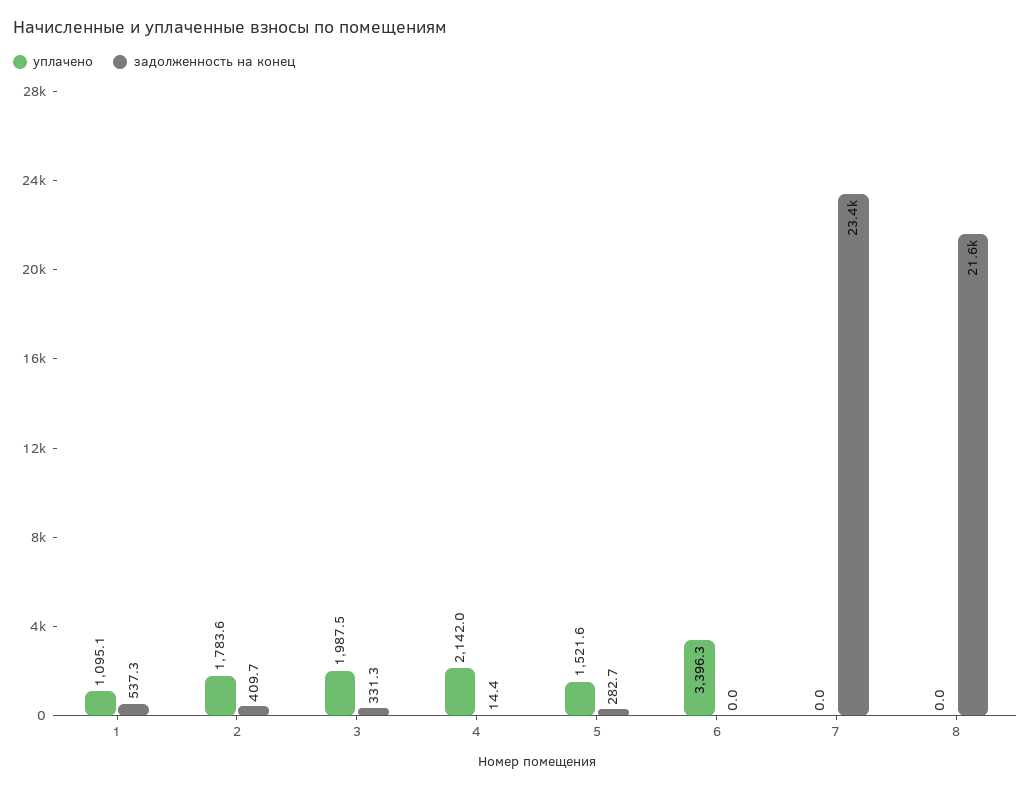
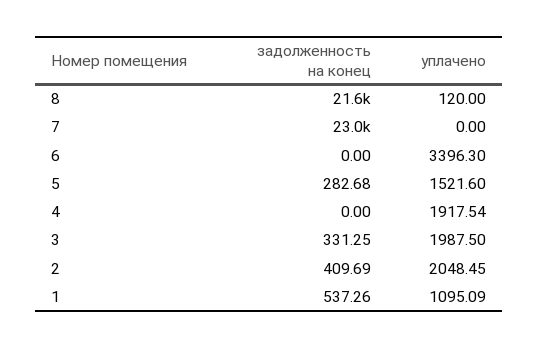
  {
    "уплачено": {
      "1": 1095.09,
-     "2": 1783.6,
+     "2": 2048.45,
      "3": 1987.5,
-     "4": 2142,
+     "4": 1917.54,
      "5": 1521.6,
      "6": 3396.3,
      "7": 0,
-     "8": 0
+     "8": 120
    },
    "задолженность на конец": {
      "1": 537.26,
      "2": 409.69,
      "3": 331.25,
-     "4": 14.4,
+     "4": 0,
      "5": 282.68,
      "6": 0,
-     "7": 23400,
+     "7": 23000,
      "8": 21600
    }
  }

